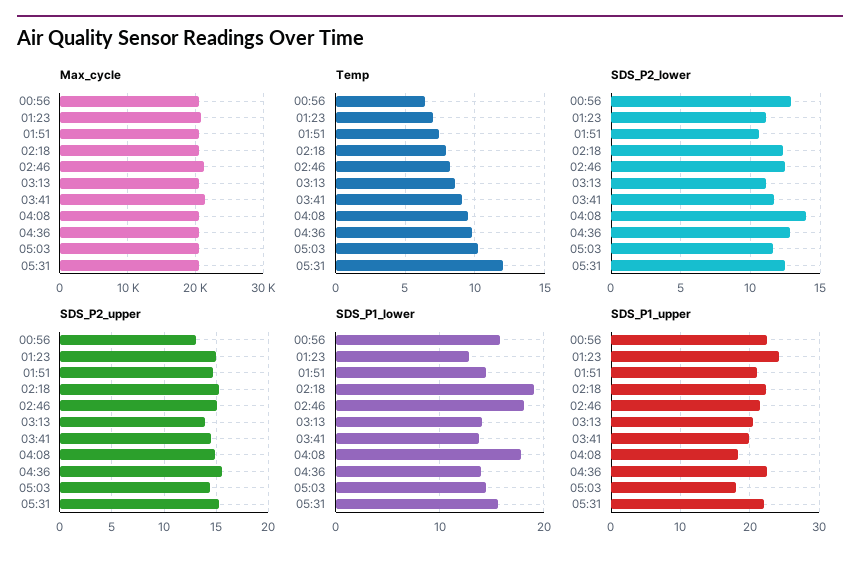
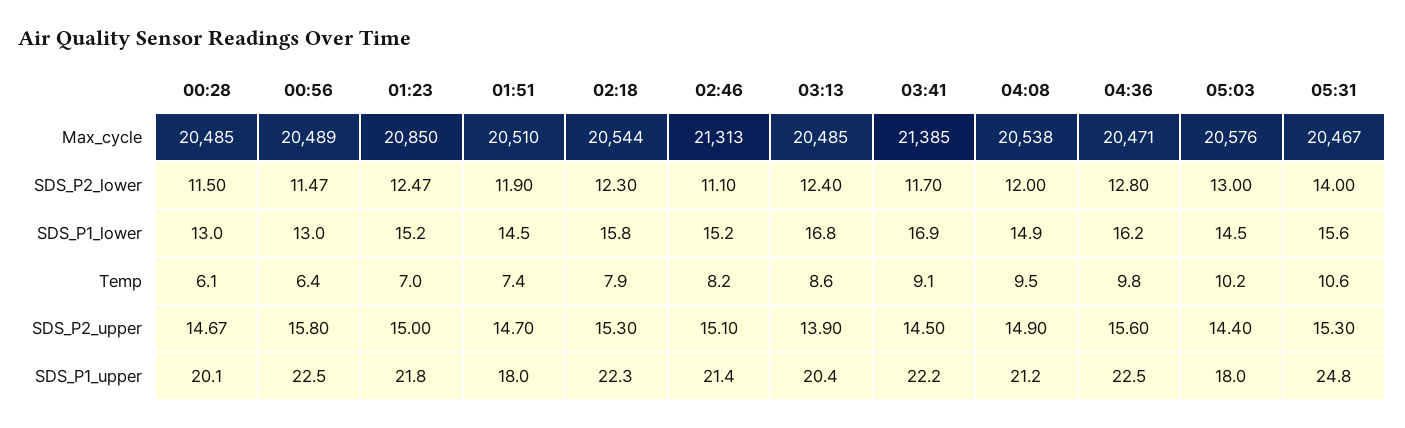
  {
    "Max_cycle": {
      "00:56": 20489,
      "01:23": 20850,
      "01:51": 20510,
      "02:18": 20544,
      "02:46": 21313,
      "03:13": 20485,
      "03:41": 21385,
      "04:08": 20538,
      "04:36": 20471,
      "05:03": 20576,
-     "05:31": 20467
+     "05:31": 20467,
+     "00:28": 20485
    },
    "Temp": {
      "00:56": 6.4,
      "01:23": 7,
      "01:51": 7.4,
      "02:18": 7.9,
      "02:46": 8.2,
      "03:13": 8.6,
      "03:41": 9.1,
      "04:08": 9.5,
      "04:36": 9.8,
      "05:03": 10.2,
-     "05:31": 12
+     "05:31": 10.6,
+     "00:28": 6.1
    },
    "SDS_P2_lower": {
-     "00:56": 13,
+     "00:56": 11.47,
-     "01:23": 11,
+     "01:23": 12.47,
-     "01:51": 10.5,
+     "01:51": 11.9,
      "02:18": 12.3,
-     "02:46": 12.5,
+     "02:46": 11.1,
-     "03:13": 11,
+     "03:13": 12.4,
      "03:41": 11.7,
-     "04:08": 14,
+     "04:08": 12,
      "04:36": 12.8,
-     "05:03": 11.5,
+     "05:03": 13,
-     "05:31": 12.5
+     "05:31": 14,
+     "00:28": 11.5
    },
    "SDS_P2_upper": {
-     "00:56": 13,
+     "00:56": 15.8,
      "01:23": 15,
      "01:51": 14.7,
      "02:18": 15.3,
      "02:46": 15.1,
      "03:13": 13.9,
      "03:41": 14.5,
      "04:08": 14.9,
      "04:36": 15.6,
      "05:03": 14.4,
-     "05:31": 15.3
+     "05:31": 15.3,
+     "00:28": 14.67
    },
    "SDS_P1_lower": {
-     "00:56": 16,
+     "00:56": 13,
-     "01:23": 13,
+     "01:23": 15.2,
      "01:51": 14.5,
-     "02:18": 19,
+     "02:18": 15.8,
-     "02:46": 18,
+     "02:46": 15.2,
-     "03:13": 14,
+     "03:13": 16.8,
-     "03:41": 14,
+     "03:41": 16.9,
-     "04:08": 18,
+     "04:08": 14.9,
-     "04:36": 14,
+     "04:36": 16.2,
      "05:03": 14.5,
-     "05:31": 15.6
+     "05:31": 15.6,
+     "00:28": 13
    },
    "SDS_P1_upper": {
      "00:56": 22.5,
-     "01:23": 24,
+     "01:23": 21.8,
-     "01:51": 21,
+     "01:51": 18,
      "02:18": 22.3,
      "02:46": 21.4,
      "03:13": 20.4,
-     "03:41": 20,
+     "03:41": 22.2,
-     "04:08": 18,
+     "04:08": 21.2,
      "04:36": 22.5,
      "05:03": 18,
-     "05:31": 22
+     "05:31": 24.8,
+     "00:28": 20.1
    }
  }

